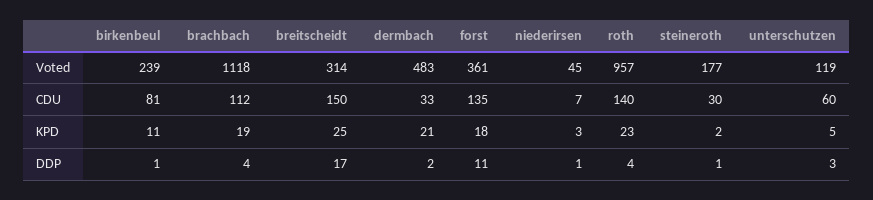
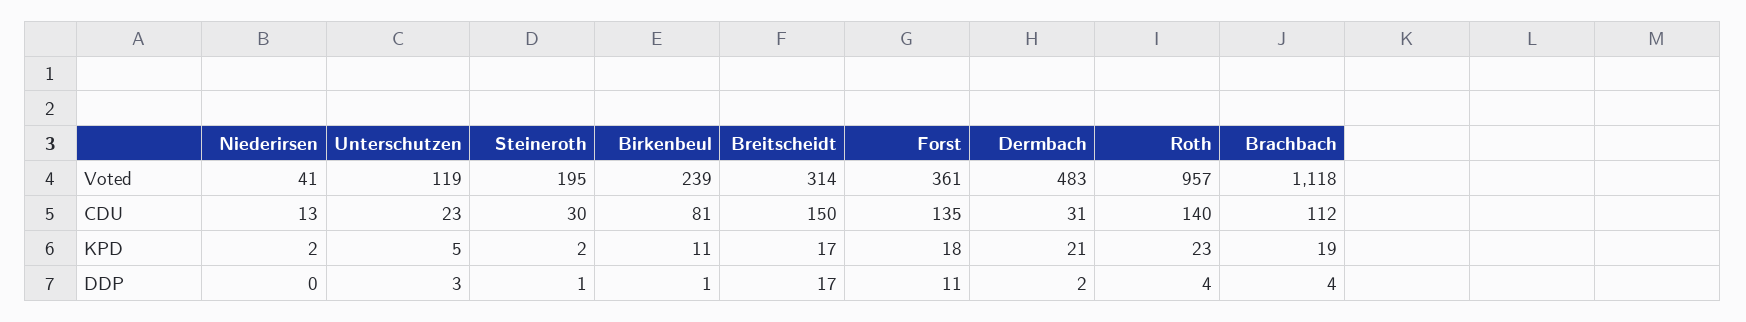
  {
    "birkenbeul": {
      "Voted": 239,
      "CDU": 81,
      "KPD": 11,
      "DDP": 1
    },
    "brachbach": {
      "Voted": 1118,
      "CDU": 112,
      "KPD": 19,
      "DDP": 4
    },
    "breitscheidt": {
      "Voted": 314,
      "CDU": 150,
-     "KPD": 25,
+     "KPD": 17,
      "DDP": 17
    },
    "dermbach": {
      "Voted": 483,
-     "CDU": 33,
+     "CDU": 31,
      "KPD": 21,
      "DDP": 2
    },
    "forst": {
      "Voted": 361,
      "CDU": 135,
      "KPD": 18,
      "DDP": 11
    },
    "niederirsen": {
-     "Voted": 45,
+     "Voted": 41,
-     "CDU": 7,
+     "CDU": 13,
-     "KPD": 3,
+     "KPD": 2,
-     "DDP": 1
+     "DDP": 0
    },
    "roth": {
      "Voted": 957,
      "CDU": 140,
      "KPD": 23,
      "DDP": 4
    },
    "steineroth": {
-     "Voted": 177,
+     "Voted": 195,
      "CDU": 30,
      "KPD": 2,
      "DDP": 1
    },
    "unterschutzen": {
      "Voted": 119,
-     "CDU": 60,
+     "CDU": 23,
      "KPD": 5,
      "DDP": 3
    }
  }

